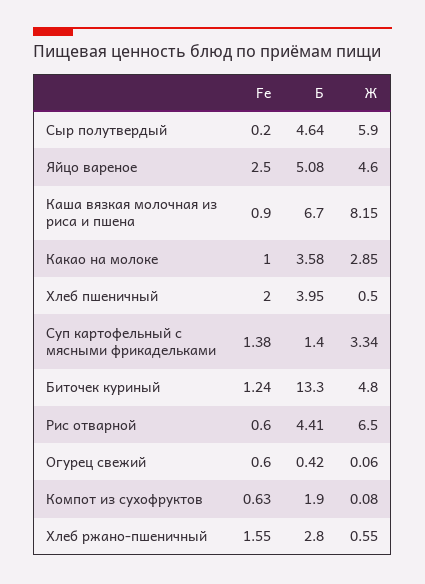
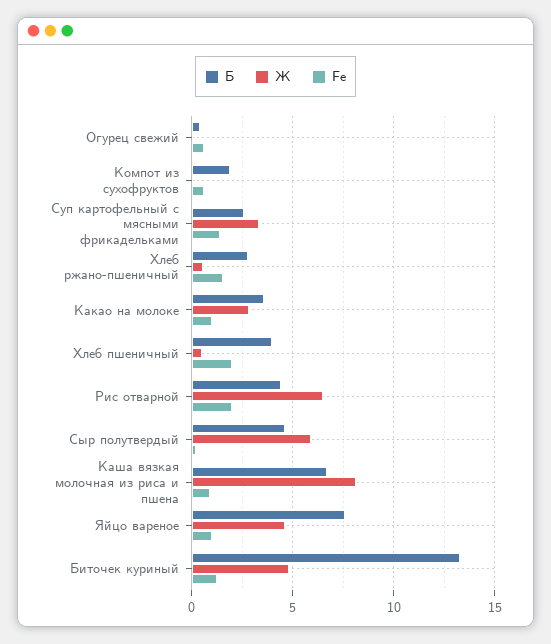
  {
    "Fe": {
      "Сыр полутвердый": 0.2,
-     "Яйцо вареное": 2.5,
+     "Яйцо вареное": 1,
      "Каша вязкая молочная из риса и пшена": 0.9,
      "Какао на молоке": 1,
      "Хлеб пшеничный": 2,
      "Суп картофельный с мясными фрикадельками": 1.38,
      "Биточек куриный": 1.24,
-     "Рис отварной": 0.6,
+     "Рис отварной": 2,
      "Огурец свежий": 0.6,
      "Компот из сухофруктов": 0.63,
      "Хлеб ржано-пшеничный": 1.55
    },
    "Б": {
      "Сыр полутвердый": 4.64,
-     "Яйцо вареное": 5.08,
+     "Яйцо вареное": 7.5,
      "Каша вязкая молочная из риса и пшена": 6.7,
      "Какао на молоке": 3.58,
      "Хлеб пшеничный": 3.95,
-     "Суп картофельный с мясными фрикадельками": 1.4,
+     "Суп картофельный с мясными фрикадельками": 2.5,
      "Биточек куриный": 13.3,
      "Рис отварной": 4.41,
      "Огурец свежий": 0.42,
      "Компот из сухофруктов": 1.9,
      "Хлеб ржано-пшеничный": 2.8
    },
    "Ж": {
      "Сыр полутвердый": 5.9,
      "Яйцо вареное": 4.6,
      "Каша вязкая молочная из риса и пшена": 8.15,
      "Какао на молоке": 2.85,
      "Хлеб пшеничный": 0.5,
      "Суп картофельный с мясными фрикадельками": 3.34,
      "Биточек куриный": 4.8,
      "Рис отварной": 6.5,
      "Огурец свежий": 0.06,
      "Компот из сухофруктов": 0.08,
      "Хлеб ржано-пшеничный": 0.55
    }
  }

